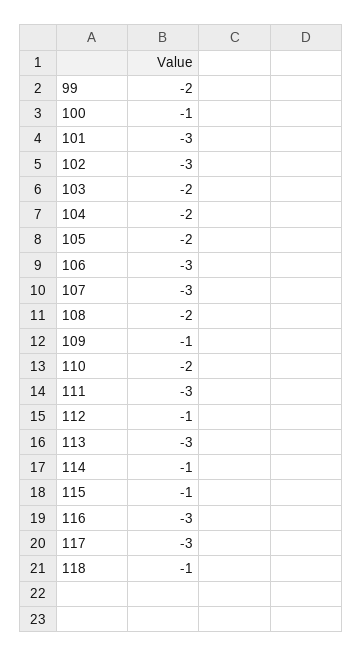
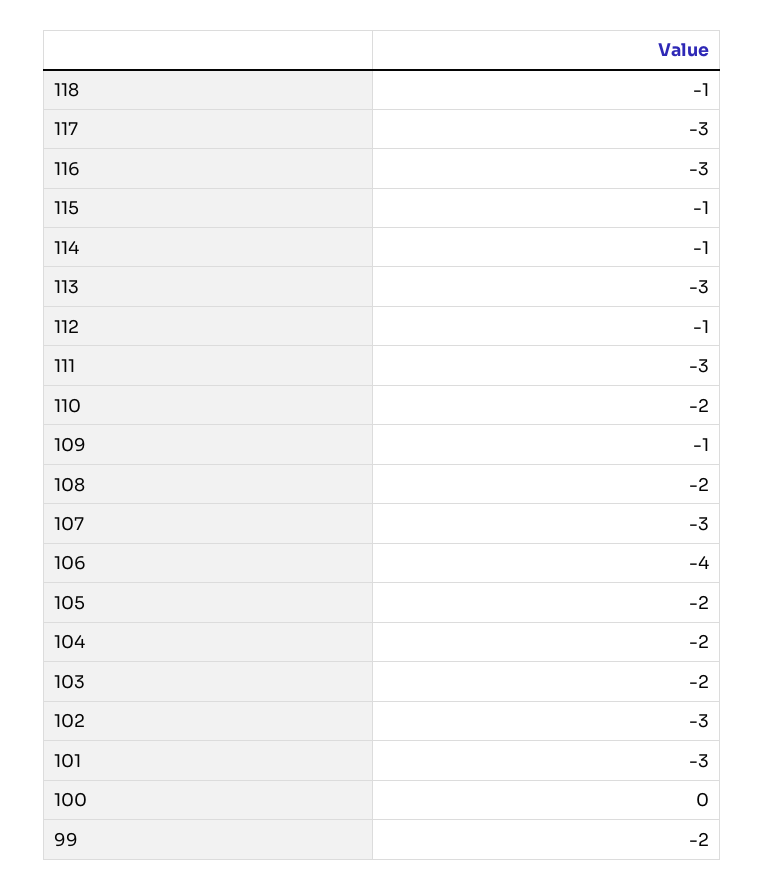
  {
    "99": -2,
-   "100": -1,
+   "100": 0,
    "101": -3,
    "102": -3,
    "103": -2,
    "104": -2,
    "105": -2,
-   "106": -3,
+   "106": -4,
    "107": -3,
    "108": -2,
    "109": -1,
    "110": -2,
    "111": -3,
    "112": -1,
    "113": -3,
    "114": -1,
    "115": -1,
    "116": -3,
    "117": -3,
    "118": -1
  }

